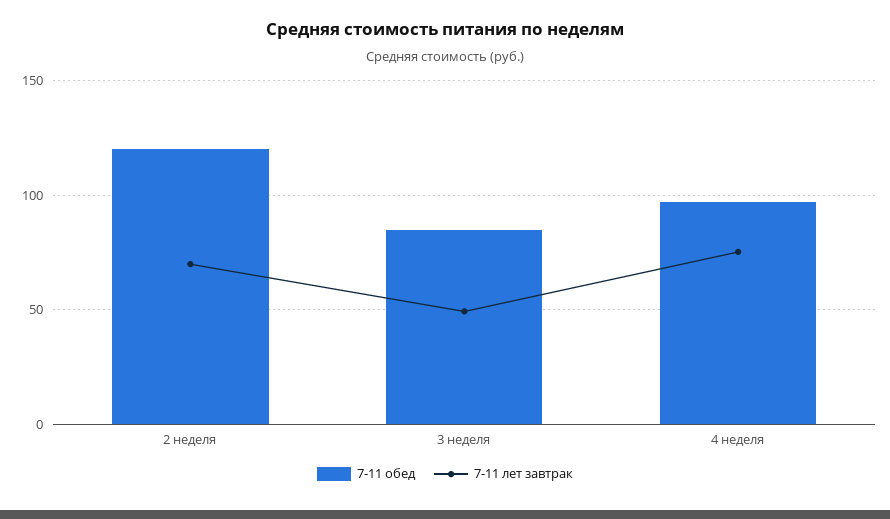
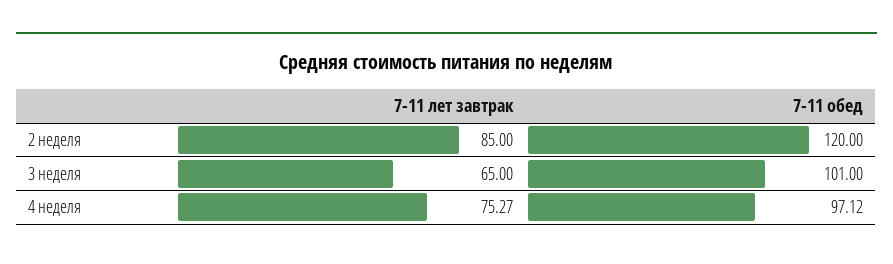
  {
    "7-11 обед": {
      "2 неделя": 120,
-     "3 неделя": 85,
+     "3 неделя": 101,
      "4 неделя": 97.12
    },
    "7-11 лет завтрак": {
-     "2 неделя": 70,
+     "2 неделя": 85,
-     "3 неделя": 50,
+     "3 неделя": 65,
      "4 неделя": 75.27
    }
  }

